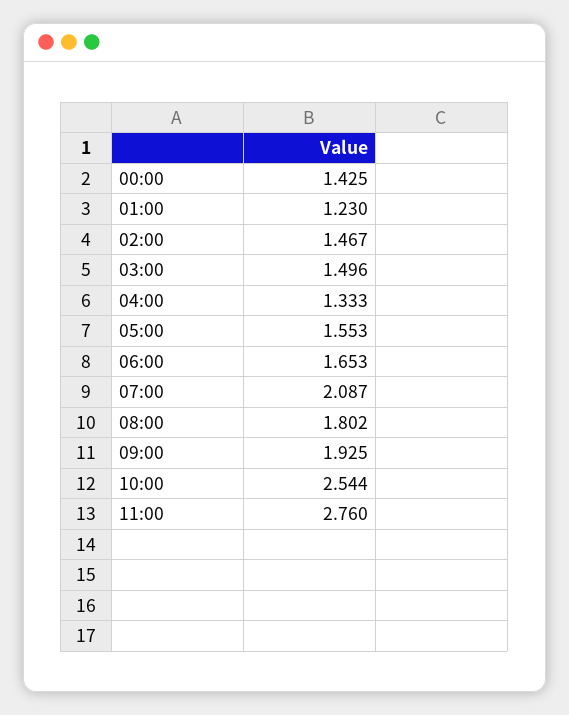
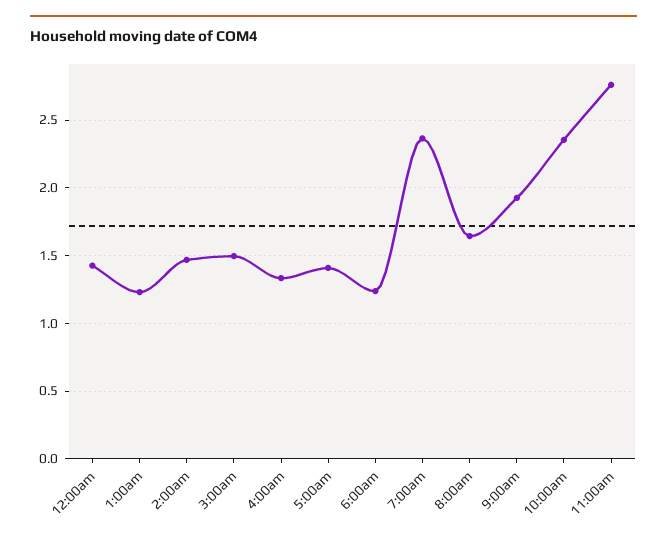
  {
    "00:00": 1.425,
    "01:00": 1.23,
    "02:00": 1.467,
    "03:00": 1.496,
    "04:00": 1.333,
-   "05:00": 1.553,
+   "05:00": 1.4,
-   "06:00": 1.653,
+   "06:00": 1.25,
-   "07:00": 2.087,
+   "07:00": 2.35,
-   "08:00": 1.802,
+   "08:00": 1.65,
    "09:00": 1.925,
-   "10:00": 2.544,
+   "10:00": 2.35,
    "11:00": 2.76
  }

